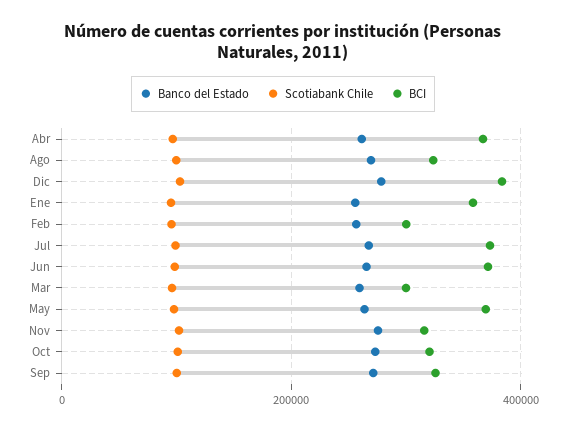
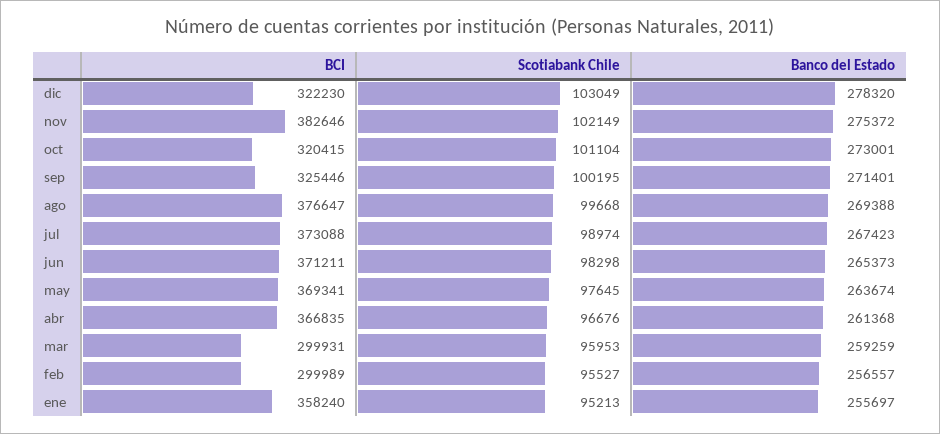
  {
    "Banco del Estado": {
      "Abr": 261368,
      "Ago": 269388,
      "Dic": 278320,
      "Ene": 255697,
      "Feb": 256557,
      "Jul": 267423,
      "Jun": 265373,
      "Mar": 259259,
      "May": 263674,
      "Nov": 275372,
      "Oct": 273001,
      "Sep": 271401
    },
    "Scotiabank Chile": {
      "Abr": 96676,
      "Ago": 99668,
      "Dic": 103049,
      "Ene": 95213,
      "Feb": 95527,
      "Jul": 98974,
      "Jun": 98298,
      "Mar": 95953,
      "May": 97645,
      "Nov": 102149,
      "Oct": 101104,
      "Sep": 100195
    },
    "BCI": {
      "Abr": 366835,
-     "Ago": 320000,
+     "Ago": 376647,
-     "Dic": 380000,
+     "Dic": 322230,
      "Ene": 358240,
      "Feb": 299989,
      "Jul": 373088,
      "Jun": 371211,
      "Mar": 299931,
      "May": 369341,
-     "Nov": 320000,
+     "Nov": 382646,
      "Oct": 320415,
      "Sep": 325446
    }
  }

